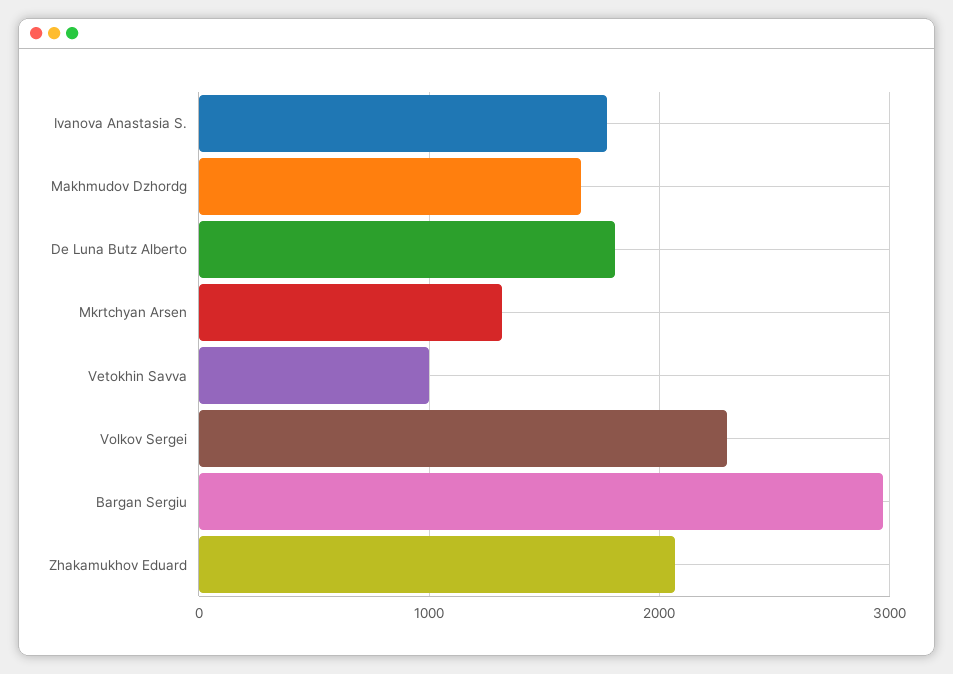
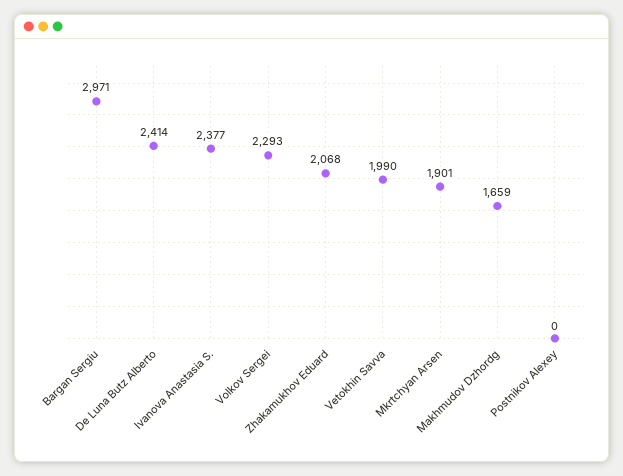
  {
-   "Ivanova Anastasia S.": 1800,
+   "Ivanova Anastasia S.": 2377,
    "Makhmudov Dzhordg": 1659,
-   "De Luna Butz Alberto": 1800,
+   "De Luna Butz Alberto": 2414,
-   "Mkrtchyan Arsen": 1300,
+   "Mkrtchyan Arsen": 1901,
-   "Vetokhin Savva": 1000,
+   "Vetokhin Savva": 1990,
    "Volkov Sergei": 2293,
    "Bargan Sergiu": 2971,
-   "Zhakamukhov Eduard": 2068
+   "Zhakamukhov Eduard": 2068,
+   "Postnikov Alexey": 0
  }

